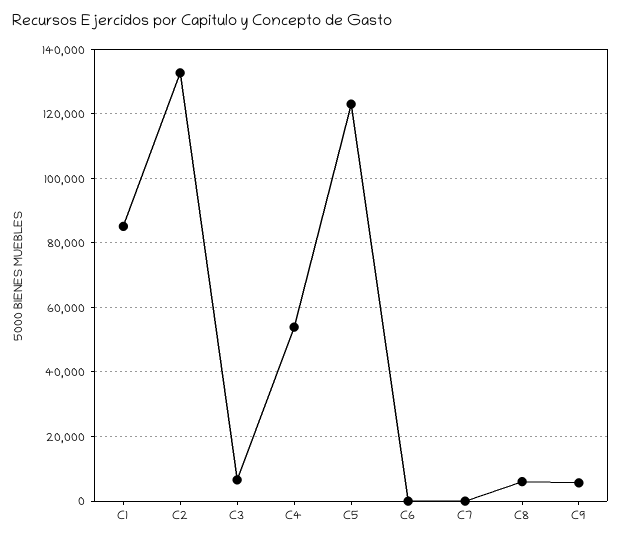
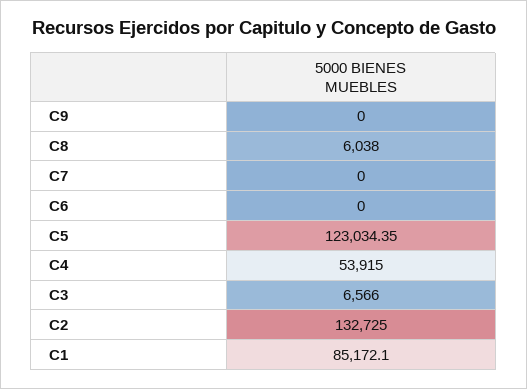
  {
    "C1": 85172.1,
    "C2": 132725,
    "C3": 6566,
    "C4": 53915,
    "C5": 123034.35,
    "C6": 0,
    "C7": 0,
    "C8": 6038,
-   "C9": 6000
+   "C9": 0
  }

